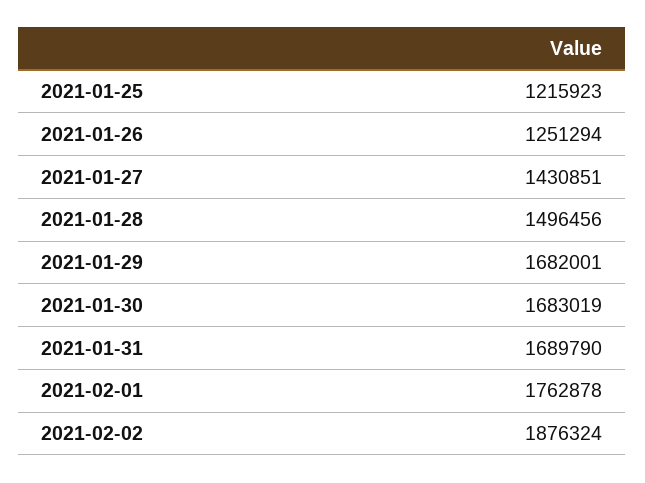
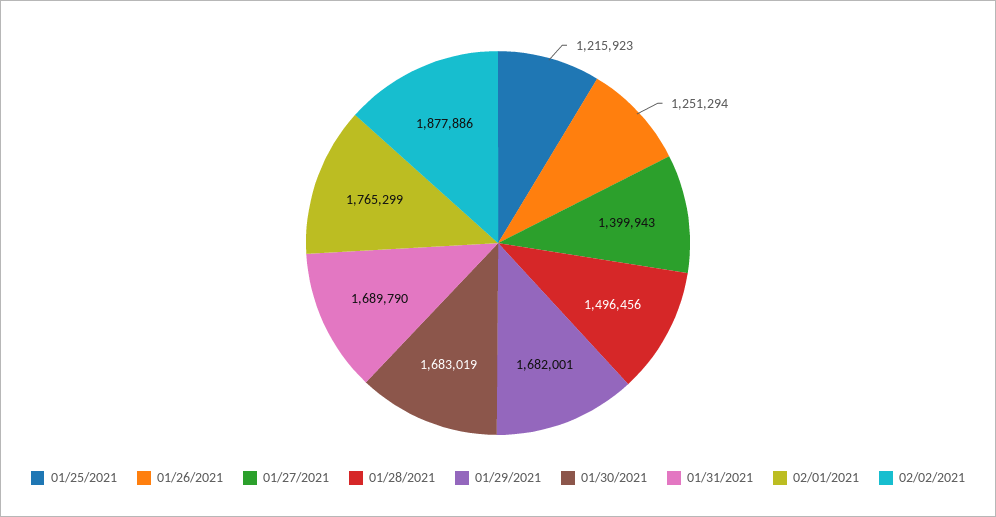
  {
    "2021-01-25": 1215923,
    "2021-01-26": 1251294,
-   "2021-01-27": 1430851,
+   "2021-01-27": 1399943,
    "2021-01-28": 1496456,
    "2021-01-29": 1682001,
    "2021-01-30": 1683019,
    "2021-01-31": 1689790,
-   "2021-02-01": 1762878,
+   "2021-02-01": 1765299,
-   "2021-02-02": 1876324
+   "2021-02-02": 1877886
  }

